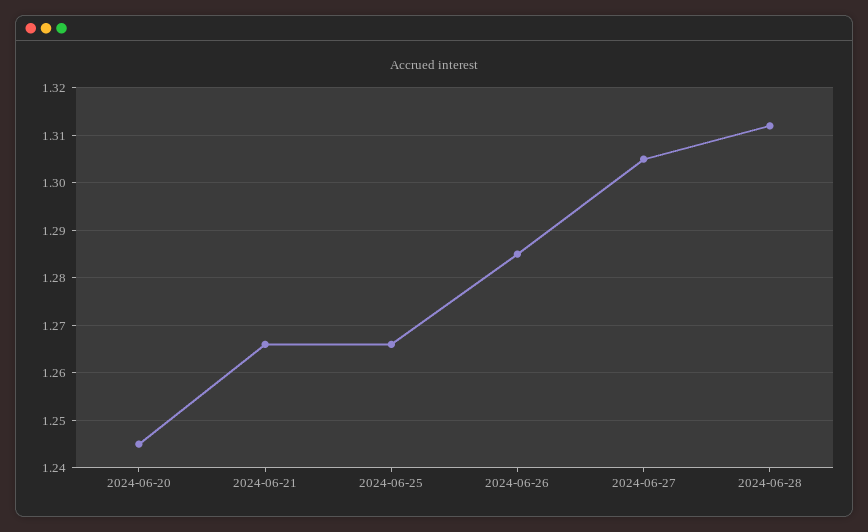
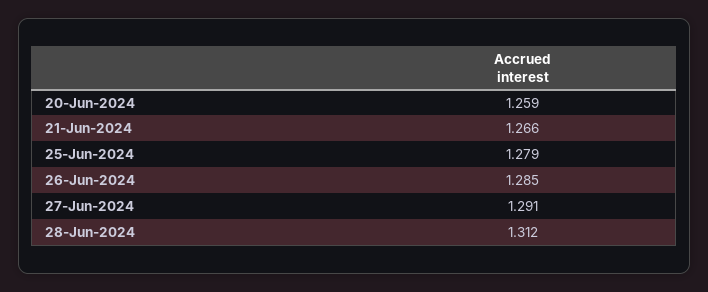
  {
-   "2024-06-20": 1.245,
+   "2024-06-20": 1.259,
    "2024-06-21": 1.266,
-   "2024-06-25": 1.265,
+   "2024-06-25": 1.279,
    "2024-06-26": 1.285,
-   "2024-06-27": 1.305,
+   "2024-06-27": 1.291,
    "2024-06-28": 1.312
  }

